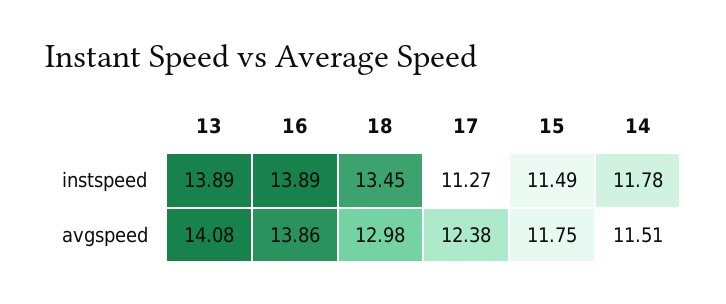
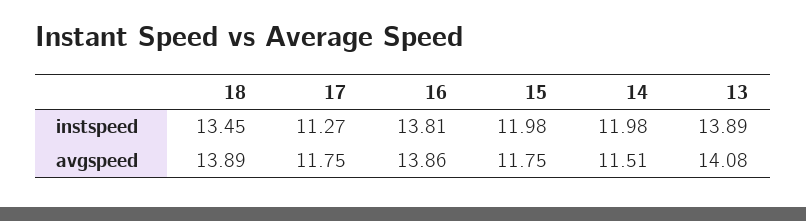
  {
    "13": {
      "instspeed": 13.89,
      "avgspeed": 14.08
    },
    "16": {
-     "instspeed": 13.89,
+     "instspeed": 13.81,
      "avgspeed": 13.86
    },
    "18": {
      "instspeed": 13.45,
-     "avgspeed": 12.98
+     "avgspeed": 13.89
    },
    "17": {
      "instspeed": 11.27,
-     "avgspeed": 12.38
+     "avgspeed": 11.75
    },
    "15": {
-     "instspeed": 11.49,
+     "instspeed": 11.98,
      "avgspeed": 11.75
    },
    "14": {
-     "instspeed": 11.78,
+     "instspeed": 11.98,
      "avgspeed": 11.51
    }
  }

